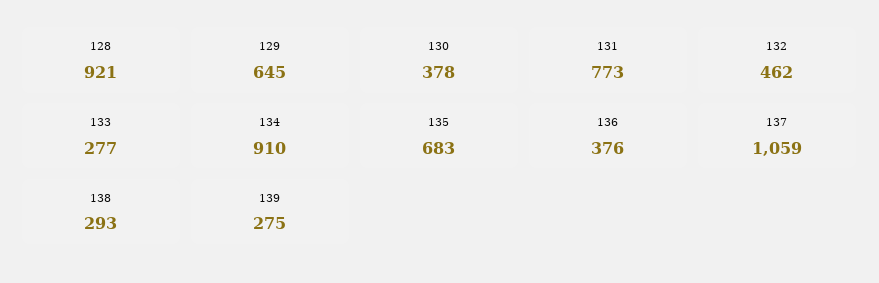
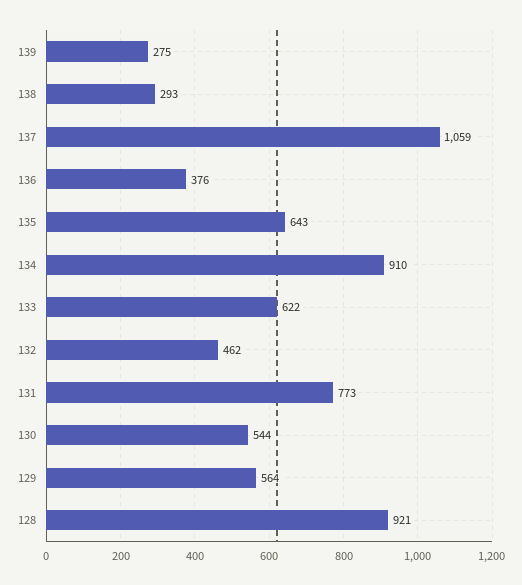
  {
    "128": 921,
-   "129": 645,
+   "129": 564,
-   "130": 378,
+   "130": 544,
    "131": 773,
    "132": 462,
-   "133": 277,
+   "133": 622,
    "134": 910,
-   "135": 683,
+   "135": 643,
    "136": 376,
    "137": 1059,
    "138": 293,
    "139": 275
  }

